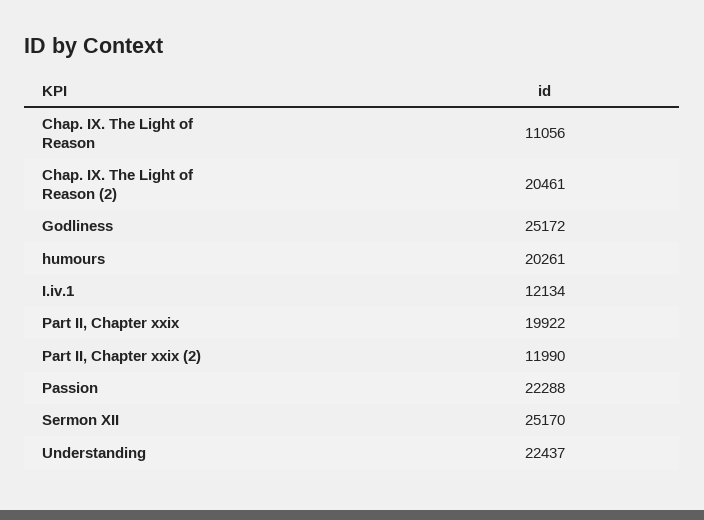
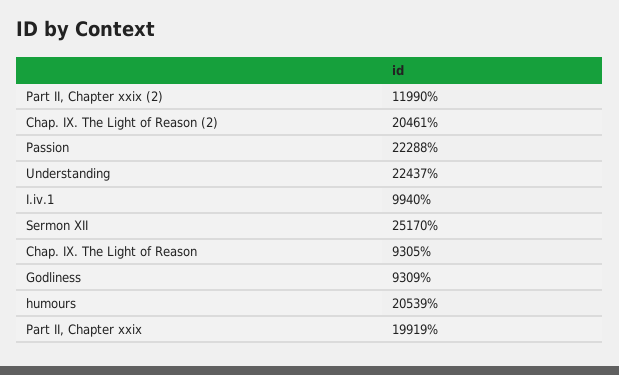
  {
-   "Chap. IX. The Light of Reason": 11056,
+   "Chap. IX. The Light of Reason": 9305,
    "Chap. IX. The Light of Reason (2)": 20461,
-   "Godliness": 25172,
+   "Godliness": 9309,
-   "humours": 20261,
+   "humours": 20539,
-   "I.iv.1": 12134,
+   "I.iv.1": 9940,
-   "Part II, Chapter xxix": 19922,
+   "Part II, Chapter xxix": 19919,
    "Part II, Chapter xxix (2)": 11990,
    "Passion": 22288,
    "Sermon XII": 25170,
    "Understanding": 22437
  }

